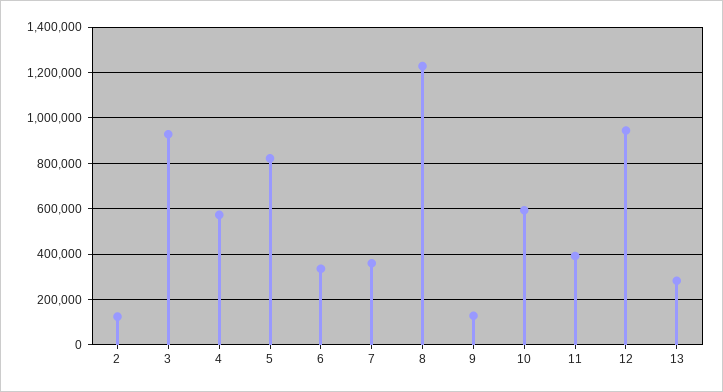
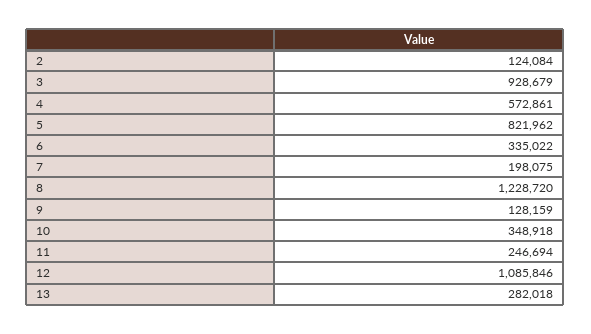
  {
    "2": 124084,
    "3": 928679,
    "4": 572861,
    "5": 821962,
    "6": 335022,
-   "7": 350000,
+   "7": 198075,
    "8": 1228720,
    "9": 128159,
-   "10": 600000,
+   "10": 348918,
-   "11": 400000,
+   "11": 246694,
-   "12": 950000,
+   "12": 1085846,
    "13": 282018
  }

